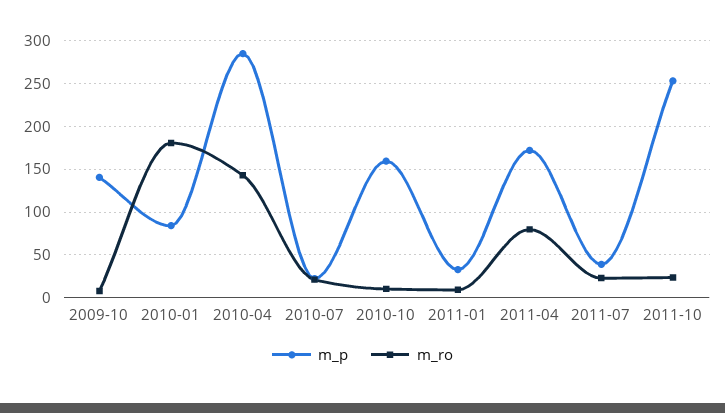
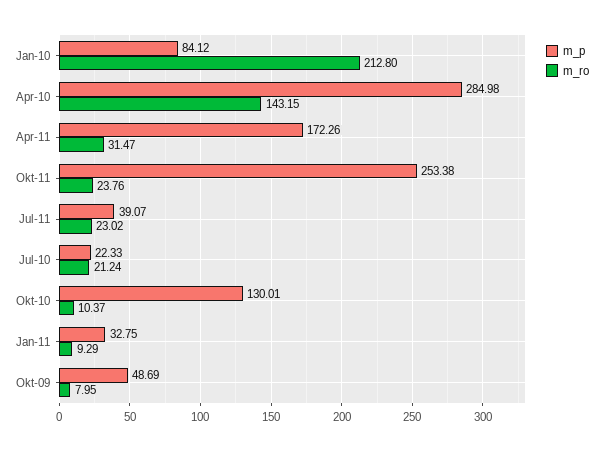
  {
    "m_p": {
-     "2009-10": 140,
+     "2009-10": 48.69,
      "2010-01": 84.12,
      "2010-04": 284.98,
      "2010-07": 22.33,
-     "2010-10": 160,
+     "2010-10": 130.01,
      "2011-01": 32.75,
      "2011-04": 172.26,
      "2011-07": 39.07,
      "2011-10": 253.38
    },
    "m_ro": {
      "2009-10": 7.95,
-     "2010-01": 180,
+     "2010-01": 212.8,
      "2010-04": 143.15,
      "2010-07": 21.24,
      "2010-10": 10.37,
      "2011-01": 9.29,
-     "2011-04": 80,
+     "2011-04": 31.47,
      "2011-07": 23.02,
      "2011-10": 23.76
    }
  }

